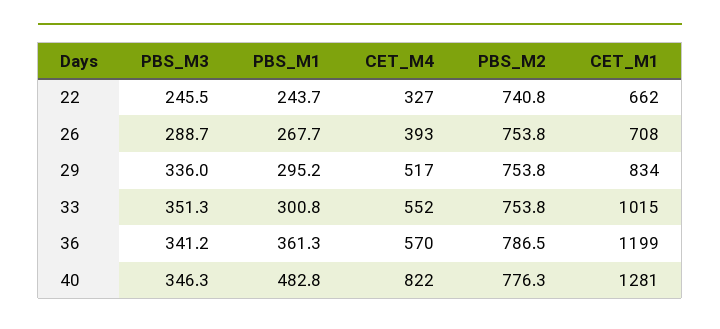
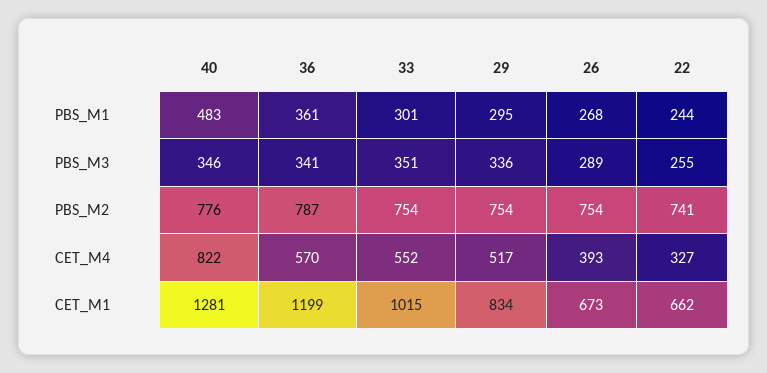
  {
    "PBS_M3": {
-     "22": 245.5,
+     "22": 255,
      "26": 288.7,
      "29": 336,
      "33": 351.3,
      "36": 341.2,
      "40": 346.3
    },
    "PBS_M1": {
      "22": 243.7,
      "26": 267.7,
      "29": 295.2,
      "33": 300.8,
      "36": 361.3,
      "40": 482.8
    },
    "CET_M4": {
      "22": 327,
      "26": 393,
      "29": 517,
      "33": 552,
      "36": 570,
      "40": 822
    },
    "PBS_M2": {
      "22": 740.8,
      "26": 753.8,
      "29": 753.8,
      "33": 753.8,
      "36": 786.5,
      "40": 776.3
    },
    "CET_M1": {
      "22": 662,
-     "26": 708,
+     "26": 673,
      "29": 834,
      "33": 1015,
      "36": 1199,
      "40": 1281
    }
  }

